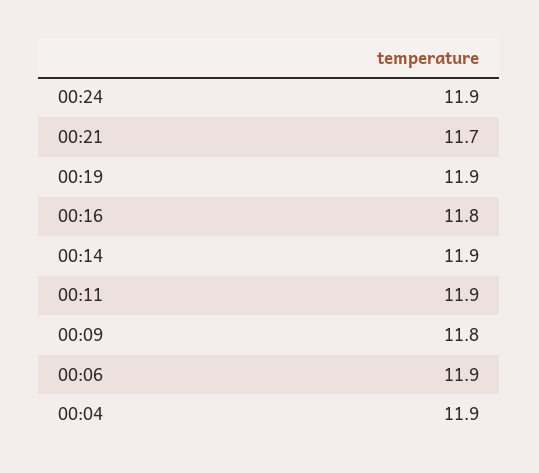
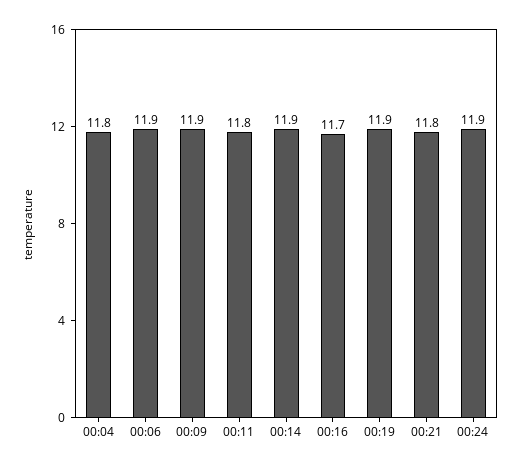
  {
    "00:24": 11.9,
-   "00:21": 11.7,
+   "00:21": 11.8,
    "00:19": 11.9,
-   "00:16": 11.8,
+   "00:16": 11.7,
    "00:14": 11.9,
-   "00:11": 11.9,
+   "00:11": 11.8,
-   "00:09": 11.8,
+   "00:09": 11.9,
    "00:06": 11.9,
-   "00:04": 11.9
+   "00:04": 11.8
  }

